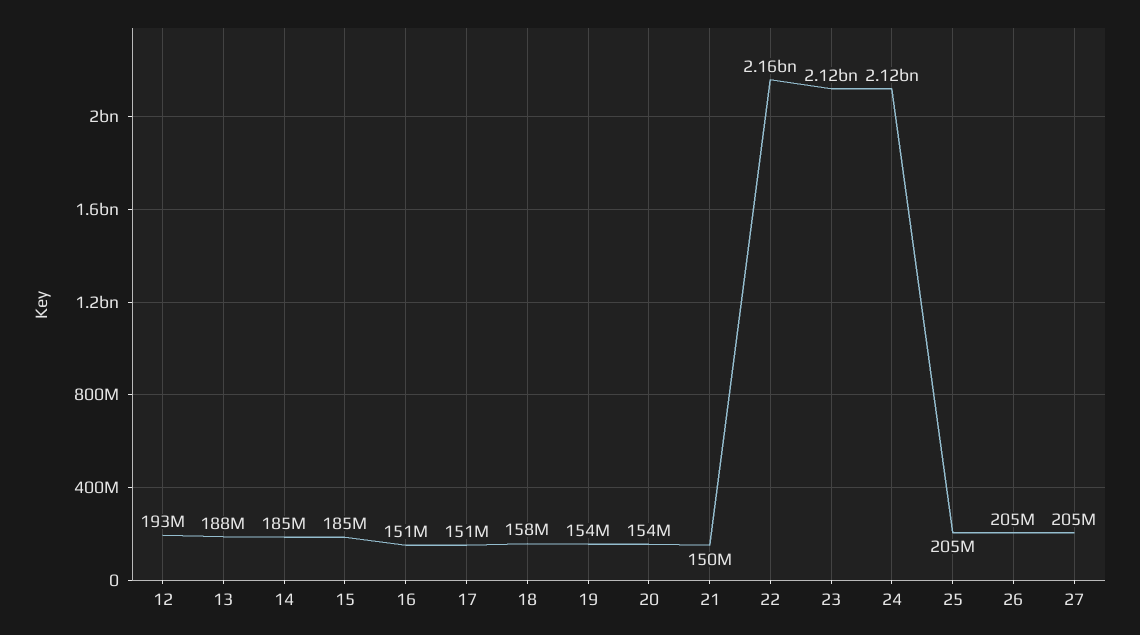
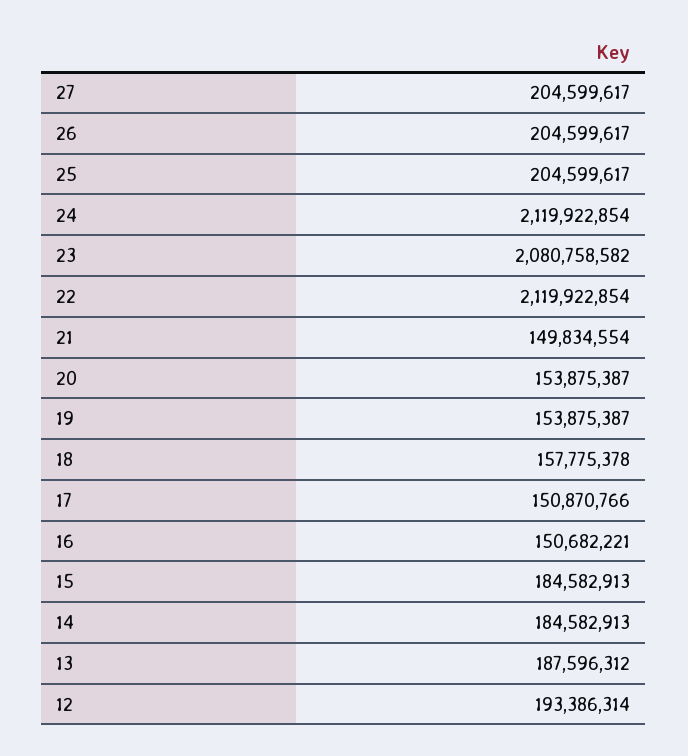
  {
    "12": 193386314,
    "13": 187596312,
    "14": 184582913,
    "15": 184582913,
    "16": 150682221,
    "17": 150870766,
    "18": 157775378,
    "19": 153875387,
    "20": 153875387,
    "21": 149834554,
-   "22": 2160000000,
+   "22": 2119922854,
-   "23": 2120000000,
+   "23": 2080758582,
    "24": 2119922854,
    "25": 204599617,
    "26": 204599617,
    "27": 204599617
  }

